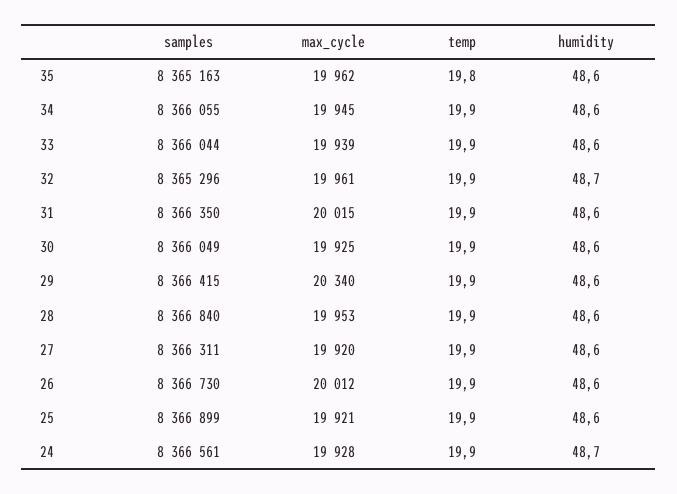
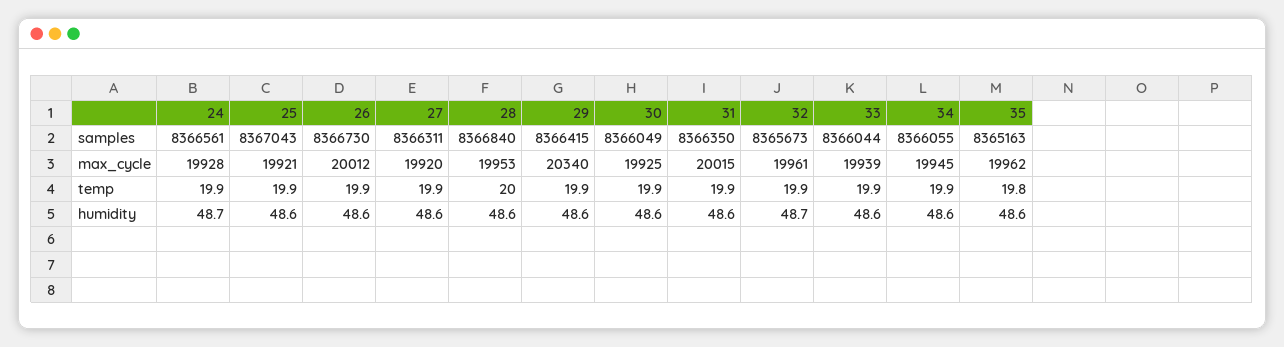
  {
    "samples": {
      "35": 8365163,
      "34": 8366055,
      "33": 8366044,
-     "32": 8365296,
+     "32": 8365673,
      "31": 8366350,
      "30": 8366049,
      "29": 8366415,
      "28": 8366840,
      "27": 8366311,
      "26": 8366730,
-     "25": 8366899,
+     "25": 8367043,
      "24": 8366561
    },
    "max_cycle": {
      "35": 19962,
      "34": 19945,
      "33": 19939,
      "32": 19961,
      "31": 20015,
      "30": 19925,
      "29": 20340,
      "28": 19953,
      "27": 19920,
      "26": 20012,
      "25": 19921,
      "24": 19928
    },
    "temp": {
      "35": 19.8,
      "34": 19.9,
      "33": 19.9,
      "32": 19.9,
      "31": 19.9,
      "30": 19.9,
      "29": 19.9,
-     "28": 19.9,
+     "28": 20,
      "27": 19.9,
      "26": 19.9,
      "25": 19.9,
      "24": 19.9
    },
    "humidity": {
      "35": 48.6,
      "34": 48.6,
      "33": 48.6,
      "32": 48.7,
      "31": 48.6,
      "30": 48.6,
      "29": 48.6,
      "28": 48.6,
      "27": 48.6,
      "26": 48.6,
      "25": 48.6,
      "24": 48.7
    }
  }

